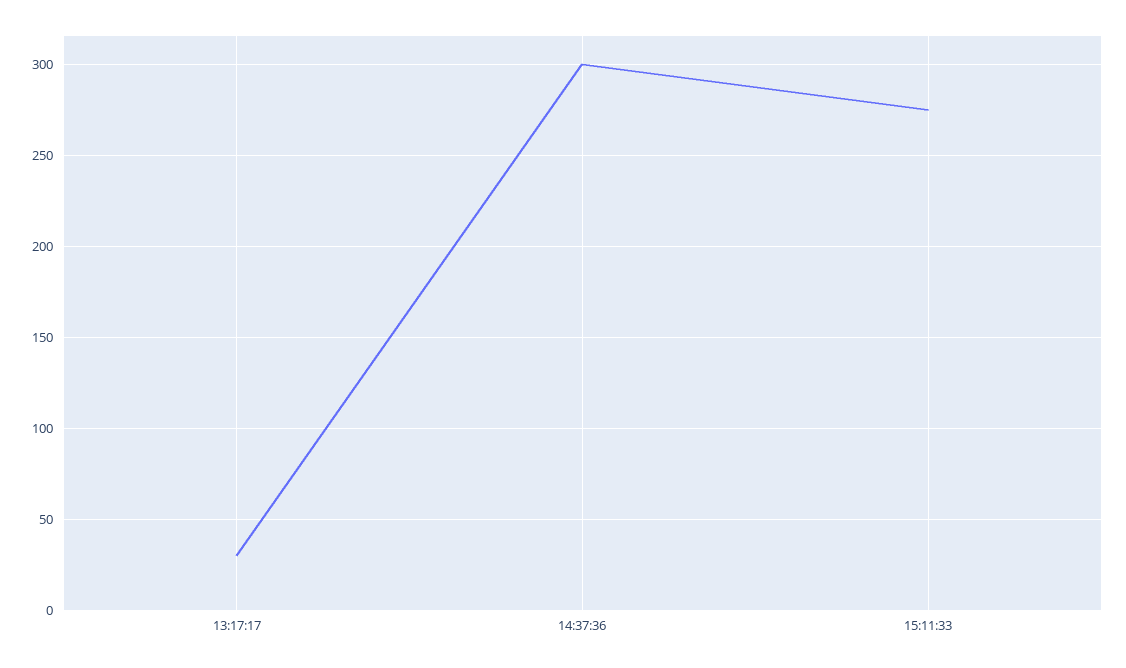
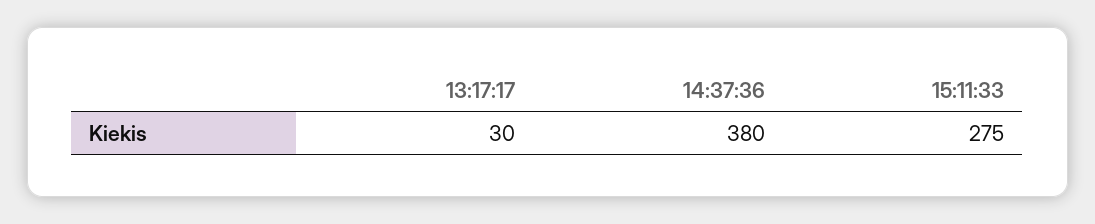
  {
    "13:17:17": 30,
-   "14:37:36": 300,
+   "14:37:36": 380,
    "15:11:33": 275
  }

